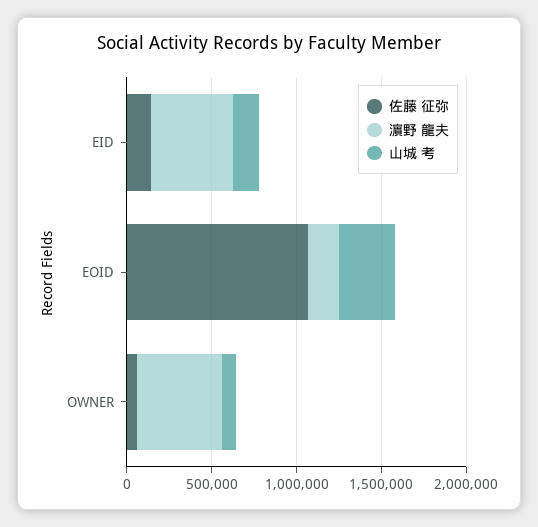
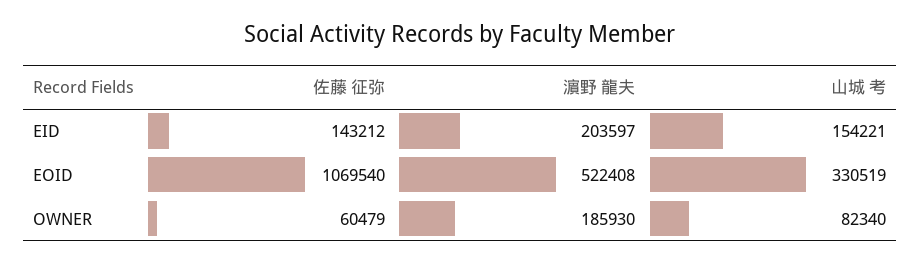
  {
    "佐藤 征弥": {
      "EID": 143212,
      "EOID": 1069540,
      "OWNER": 60479
    },
    "濵野 龍夫": {
-     "EID": 500000,
+     "EID": 203597,
-     "EOID": 200000,
+     "EOID": 522408,
-     "OWNER": 500000
+     "OWNER": 185930
    },
    "山城 考": {
      "EID": 154221,
      "EOID": 330519,
      "OWNER": 82340
    }
  }

